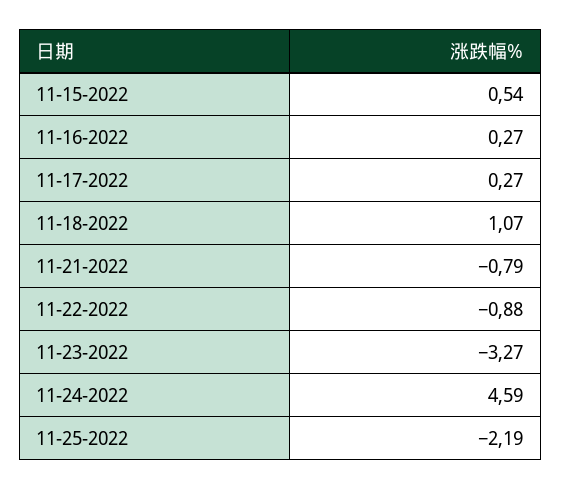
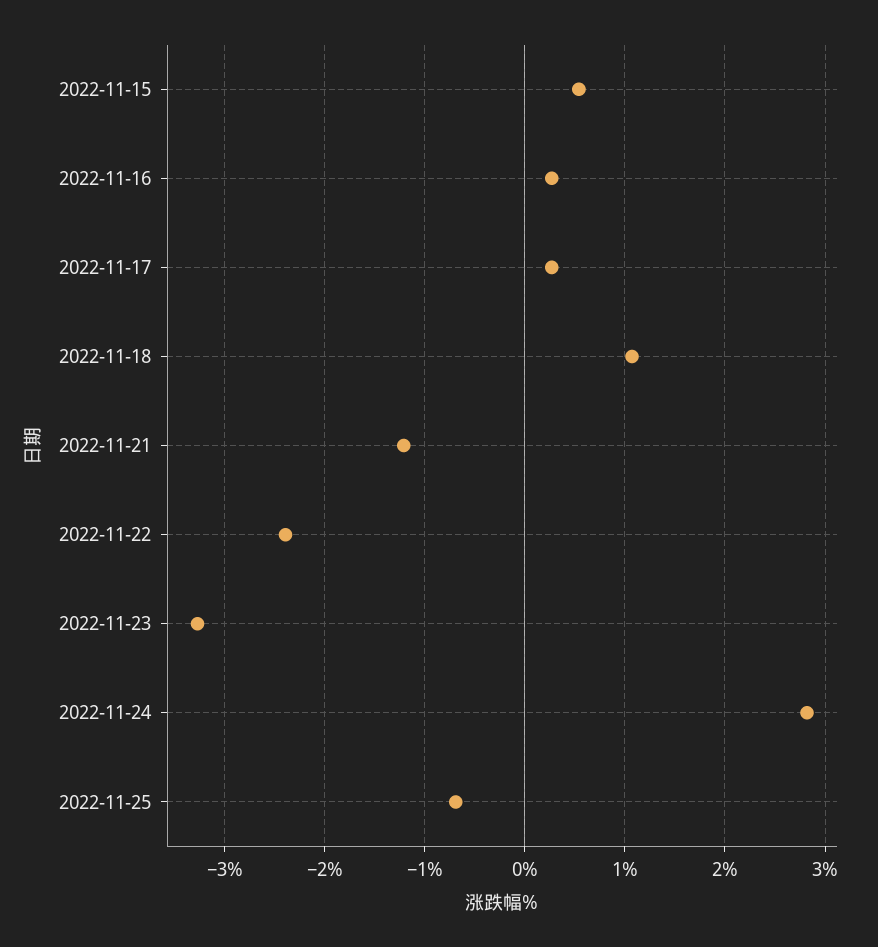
  {
    "11-15-2022": 0.54,
    "11-16-2022": 0.27,
    "11-17-2022": 0.27,
    "11-18-2022": 1.07,
-   "11-21-2022": -0.79,
+   "11-21-2022": -1.2,
-   "11-22-2022": -0.88,
+   "11-22-2022": -2.4,
    "11-23-2022": -3.27,
-   "11-24-2022": 4.59,
+   "11-24-2022": 2.8,
-   "11-25-2022": -2.19
+   "11-25-2022": -0.7
  }

